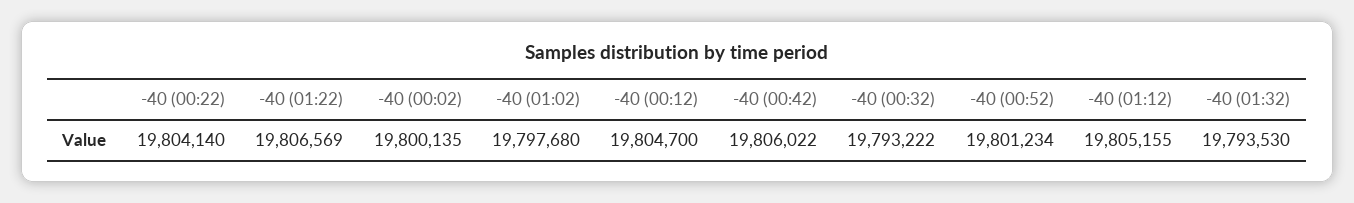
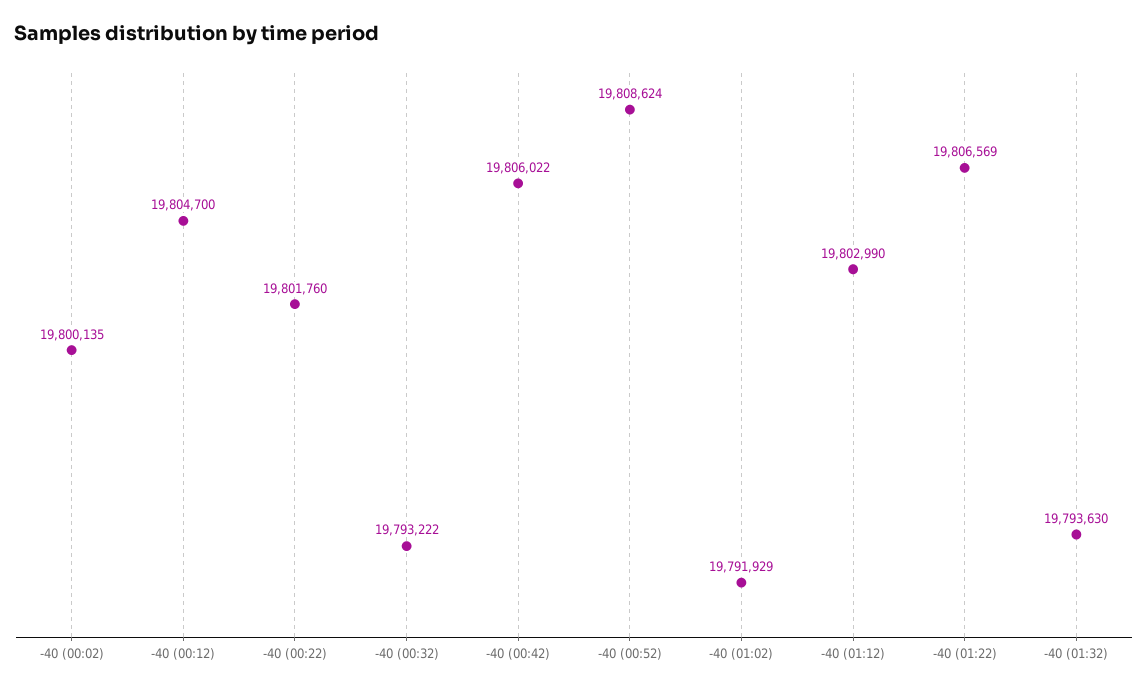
  {
-   "-40 (00:22)": 19804140,
+   "-40 (00:22)": 19801760,
    "-40 (01:22)": 19806569,
    "-40 (00:02)": 19800135,
-   "-40 (01:02)": 19797680,
+   "-40 (01:02)": 19791929,
    "-40 (00:12)": 19804700,
    "-40 (00:42)": 19806022,
    "-40 (00:32)": 19793222,
-   "-40 (00:52)": 19801234,
+   "-40 (00:52)": 19808624,
-   "-40 (01:12)": 19805155,
+   "-40 (01:12)": 19802990,
-   "-40 (01:32)": 19793530
+   "-40 (01:32)": 19793630
  }

